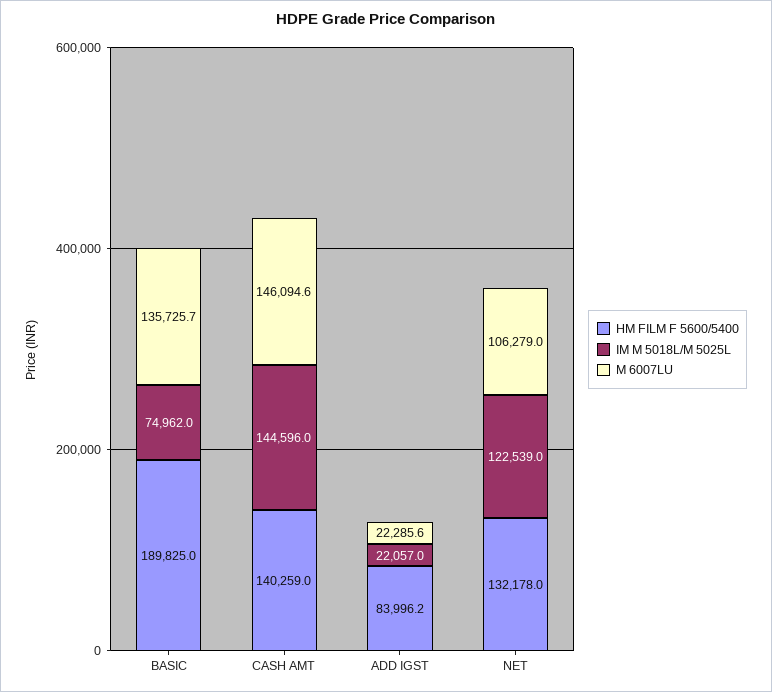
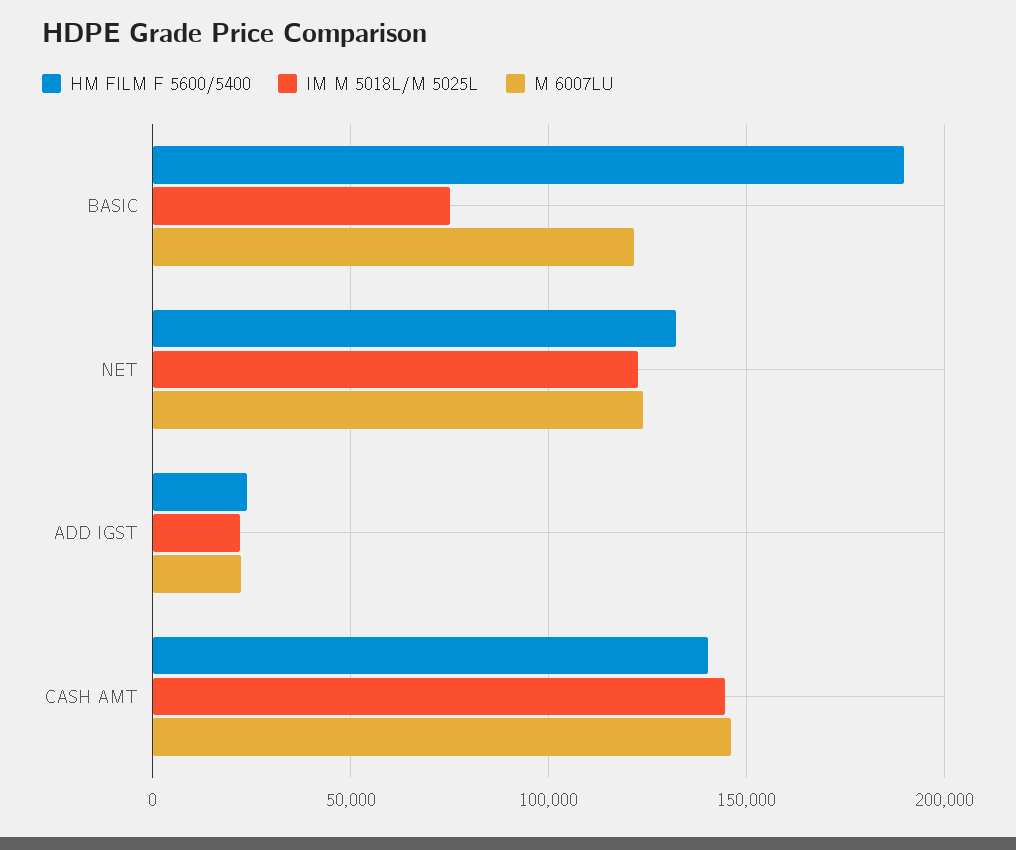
  {
    "HM FILM F 5600/5400": {
      "BASIC": 189825,
      "CASH AMT": 140259,
-     "ADD IGST": 83996.2,
+     "ADD IGST": 25000,
      "NET": 132178
    },
    "IM M 5018L/M 5025L": {
      "BASIC": 74962,
      "CASH AMT": 144596,
      "ADD IGST": 22057,
      "NET": 122539
    },
    "M 6007LU": {
-     "BASIC": 135725.7,
+     "BASIC": 120000,
      "CASH AMT": 146094.6,
      "ADD IGST": 22285.6,
-     "NET": 106279
+     "NET": 125000
    }
  }

